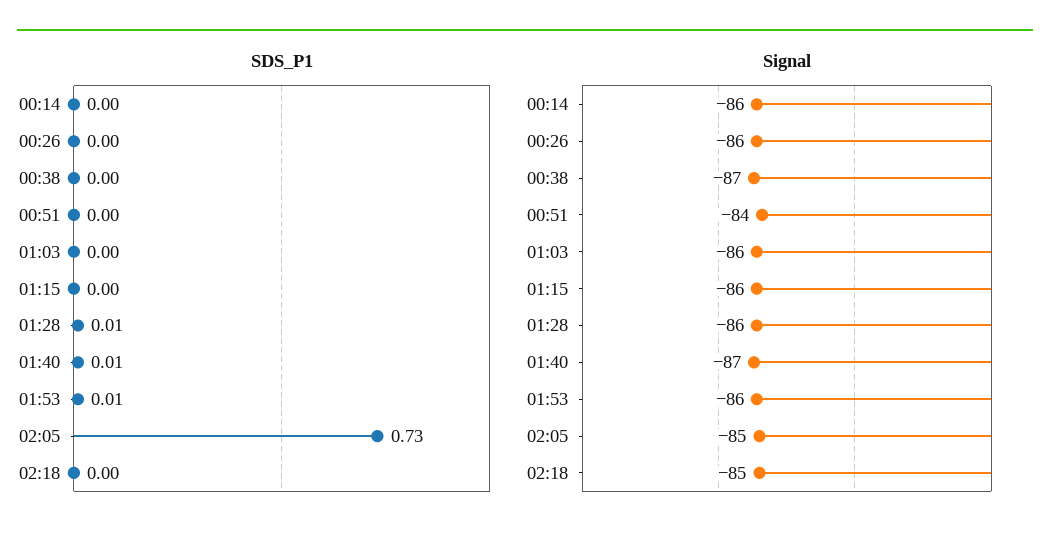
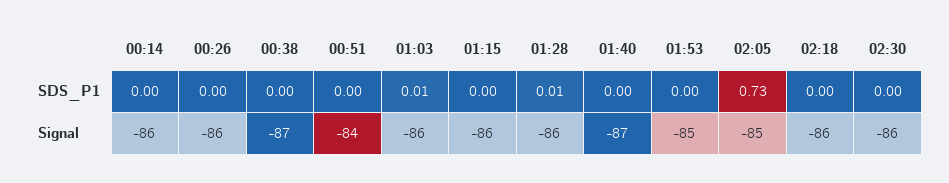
  {
    "SDS_P1": {
      "00:14": 0,
      "00:26": 0,
      "00:38": 0,
      "00:51": 0,
-     "01:03": 0,
+     "01:03": 0.01,
      "01:15": 0,
      "01:28": 0.01,
-     "01:40": 0.01,
+     "01:40": 0,
-     "01:53": 0.01,
+     "01:53": 0,
      "02:05": 0.73,
-     "02:18": 0
+     "02:18": 0,
+     "02:30": 0
    },
    "Signal": {
      "00:14": -86,
      "00:26": -86,
      "00:38": -87,
      "00:51": -84,
      "01:03": -86,
      "01:15": -86,
      "01:28": -86,
      "01:40": -87,
-     "01:53": -86,
+     "01:53": -85,
      "02:05": -85,
-     "02:18": -85
+     "02:18": -86,
+     "02:30": -86
    }
  }

